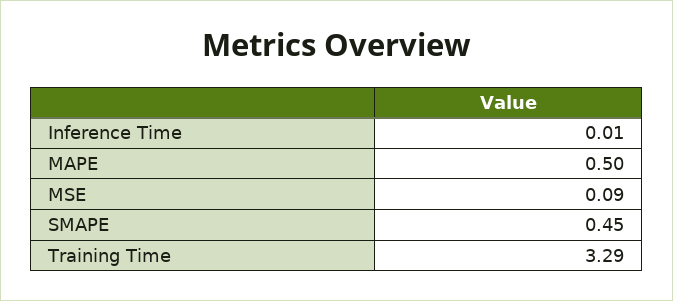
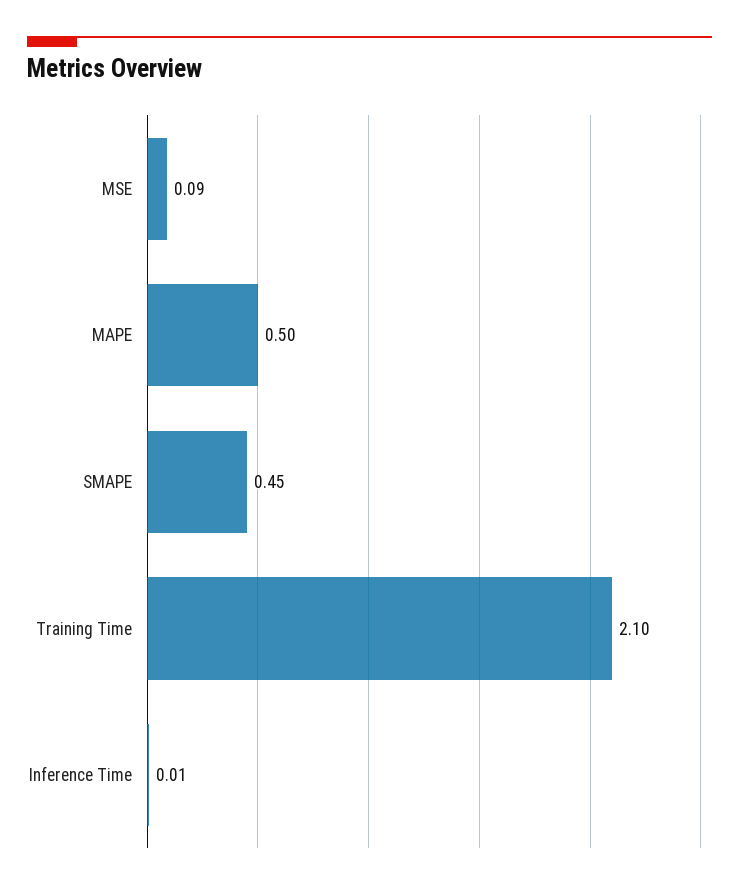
  {
    "Inference Time": 0.01,
    "MAPE": 0.5,
    "MSE": 0.09,
    "SMAPE": 0.45,
-   "Training Time": 3.29
+   "Training Time": 2.1
  }

